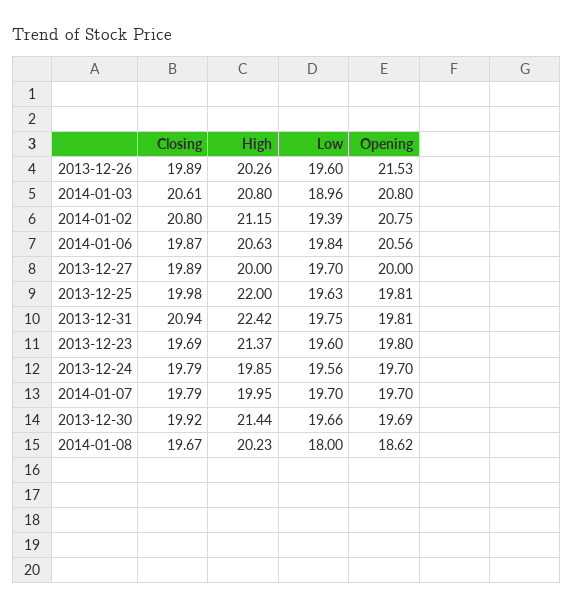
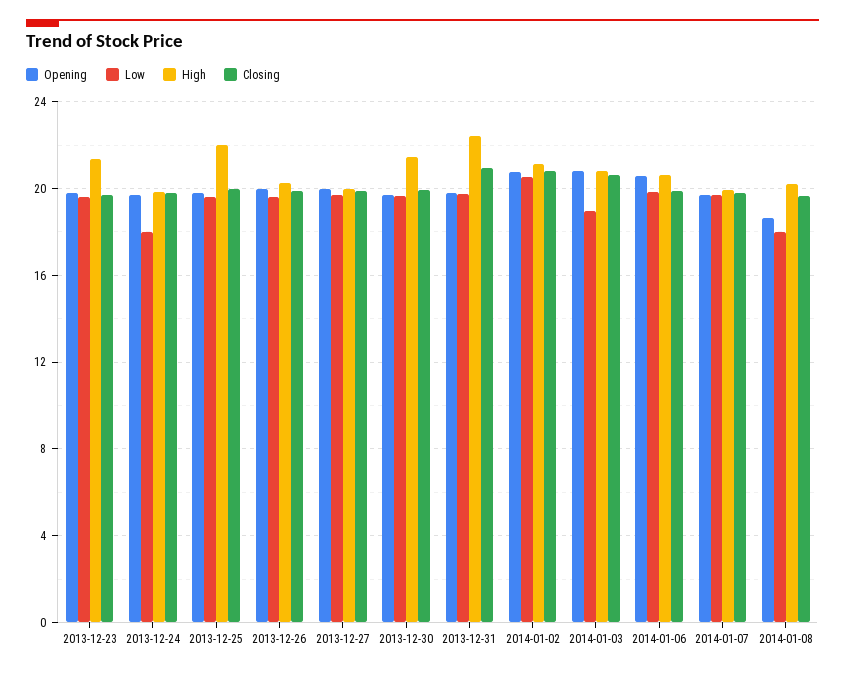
  {
    "Closing": {
      "2013-12-26": 19.89,
      "2014-01-03": 20.61,
      "2014-01-02": 20.8,
      "2014-01-06": 19.87,
      "2013-12-27": 19.89,
      "2013-12-25": 19.98,
      "2013-12-31": 20.94,
      "2013-12-23": 19.69,
      "2013-12-24": 19.79,
      "2014-01-07": 19.79,
      "2013-12-30": 19.92,
      "2014-01-08": 19.67
    },
    "High": {
      "2013-12-26": 20.26,
      "2014-01-03": 20.8,
      "2014-01-02": 21.15,
      "2014-01-06": 20.63,
      "2013-12-27": 20,
      "2013-12-25": 22,
      "2013-12-31": 22.42,
      "2013-12-23": 21.37,
      "2013-12-24": 19.85,
      "2014-01-07": 19.95,
      "2013-12-30": 21.44,
      "2014-01-08": 20.23
    },
    "Low": {
      "2013-12-26": 19.6,
      "2014-01-03": 18.96,
-     "2014-01-02": 19.39,
+     "2014-01-02": 20.5,
      "2014-01-06": 19.84,
      "2013-12-27": 19.7,
      "2013-12-25": 19.63,
      "2013-12-31": 19.75,
      "2013-12-23": 19.6,
-     "2013-12-24": 19.56,
+     "2013-12-24": 18,
      "2014-01-07": 19.7,
      "2013-12-30": 19.66,
      "2014-01-08": 18
    },
    "Opening": {
-     "2013-12-26": 21.53,
+     "2013-12-26": 20,
      "2014-01-03": 20.8,
      "2014-01-02": 20.75,
      "2014-01-06": 20.56,
      "2013-12-27": 20,
      "2013-12-25": 19.81,
      "2013-12-31": 19.81,
      "2013-12-23": 19.8,
      "2013-12-24": 19.7,
      "2014-01-07": 19.7,
      "2013-12-30": 19.69,
      "2014-01-08": 18.62
    }
  }

